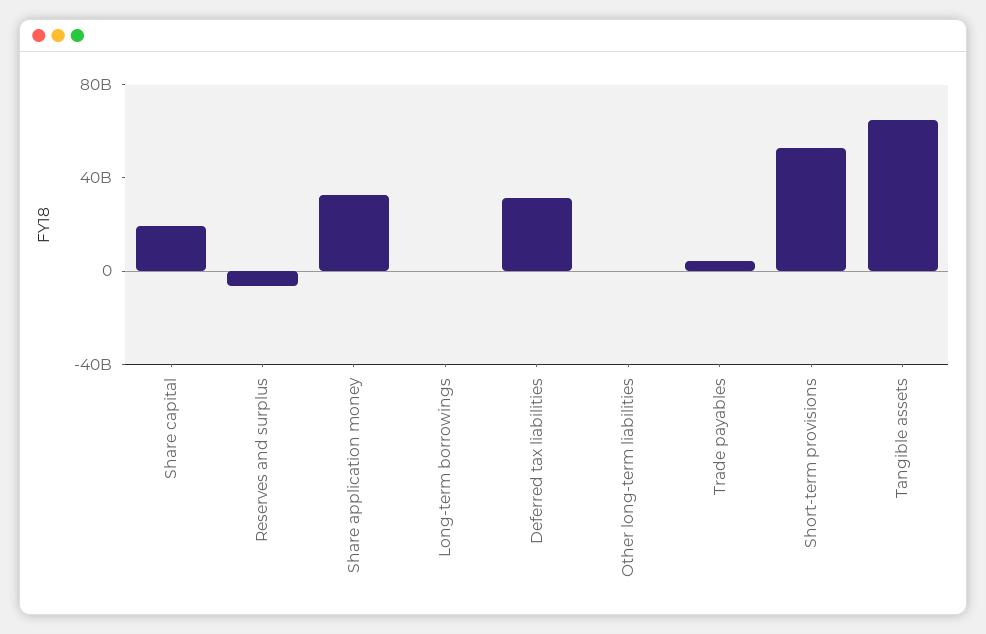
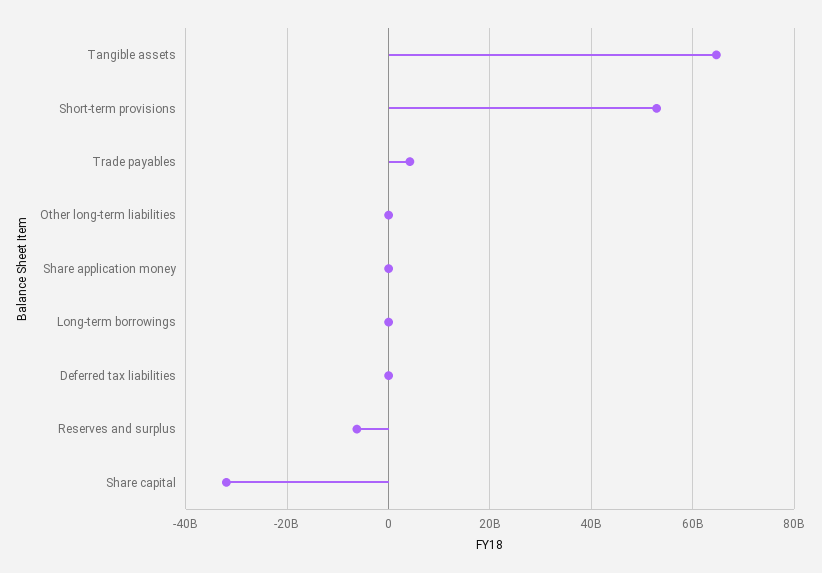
  {
-   "Share capital": 20000000000,
+   "Share capital": -32000000000,
    "Reserves and surplus": -6000000000,
-   "Share application money": 30000000000,
+   "Share application money": 0,
    "Long-term borrowings": 0,
-   "Deferred tax liabilities": 30000000000,
+   "Deferred tax liabilities": 0,
    "Other long-term liabilities": 0,
    "Trade payables": 4000000000,
    "Short-term provisions": 52000000000,
    "Tangible assets": 64000000000
  }

